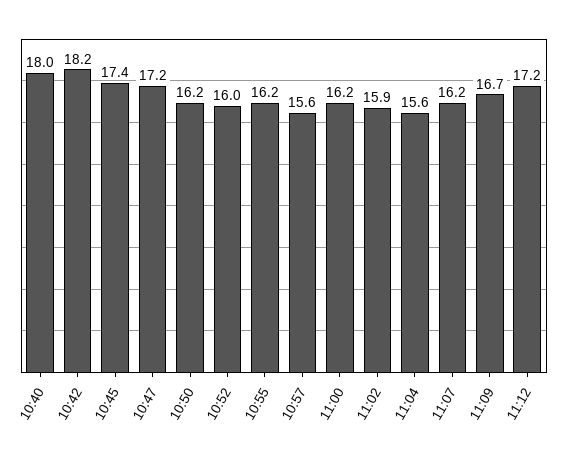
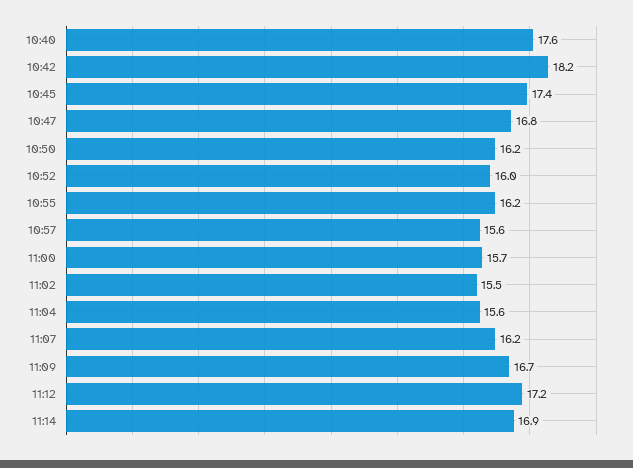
  {
-   "10:40": 18,
+   "10:40": 17.6,
    "10:42": 18.2,
    "10:45": 17.4,
-   "10:47": 17.2,
+   "10:47": 16.8,
    "10:50": 16.2,
    "10:52": 16,
    "10:55": 16.2,
    "10:57": 15.6,
-   "11:00": 16.2,
+   "11:00": 15.7,
-   "11:02": 15.9,
+   "11:02": 15.5,
    "11:04": 15.6,
    "11:07": 16.2,
    "11:09": 16.7,
-   "11:12": 17.2
+   "11:12": 17.2,
+   "11:14": 16.9
  }

